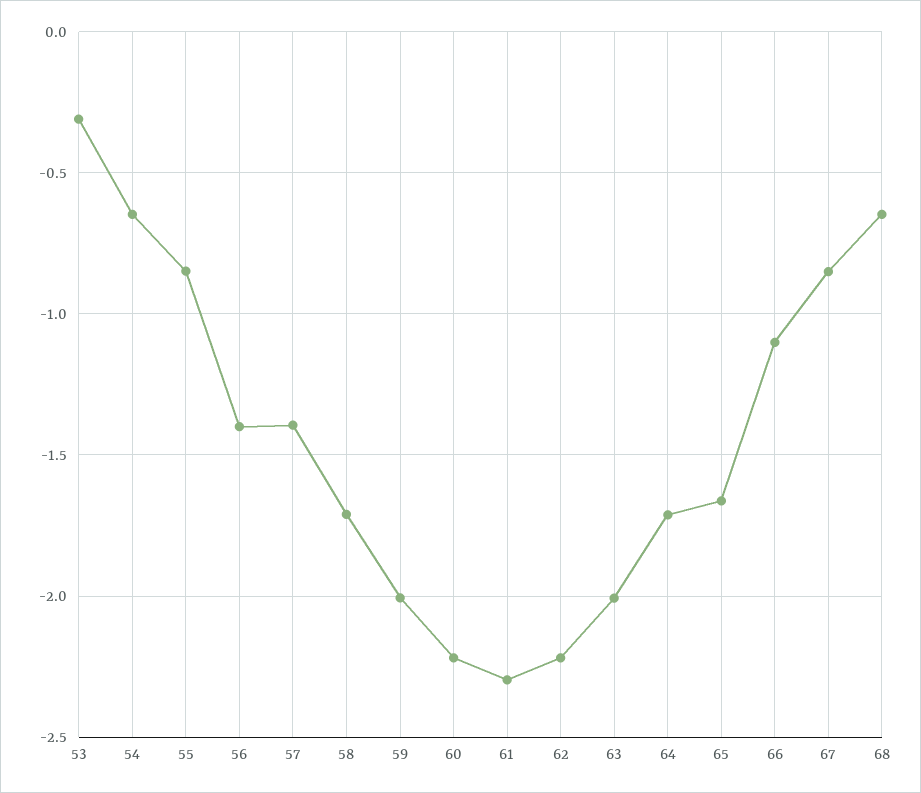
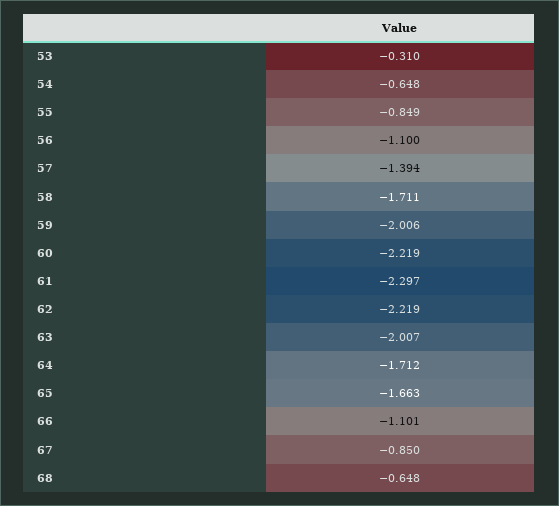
  {
    "53": -0.31,
    "54": -0.648,
    "55": -0.849,
-   "56": -1.4,
+   "56": -1.1,
    "57": -1.394,
    "58": -1.711,
    "59": -2.006,
    "60": -2.219,
    "61": -2.297,
    "62": -2.219,
    "63": -2.007,
    "64": -1.712,
    "65": -1.663,
    "66": -1.101,
    "67": -0.85,
    "68": -0.648
  }

